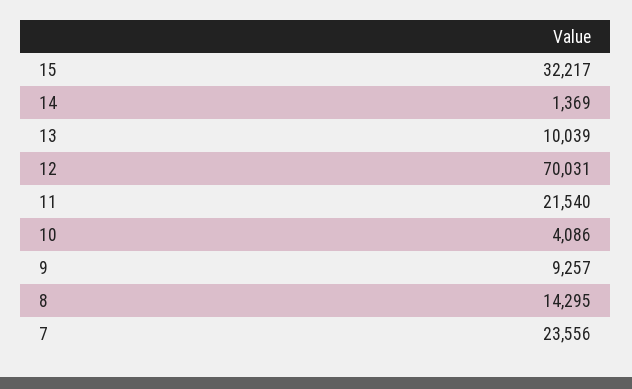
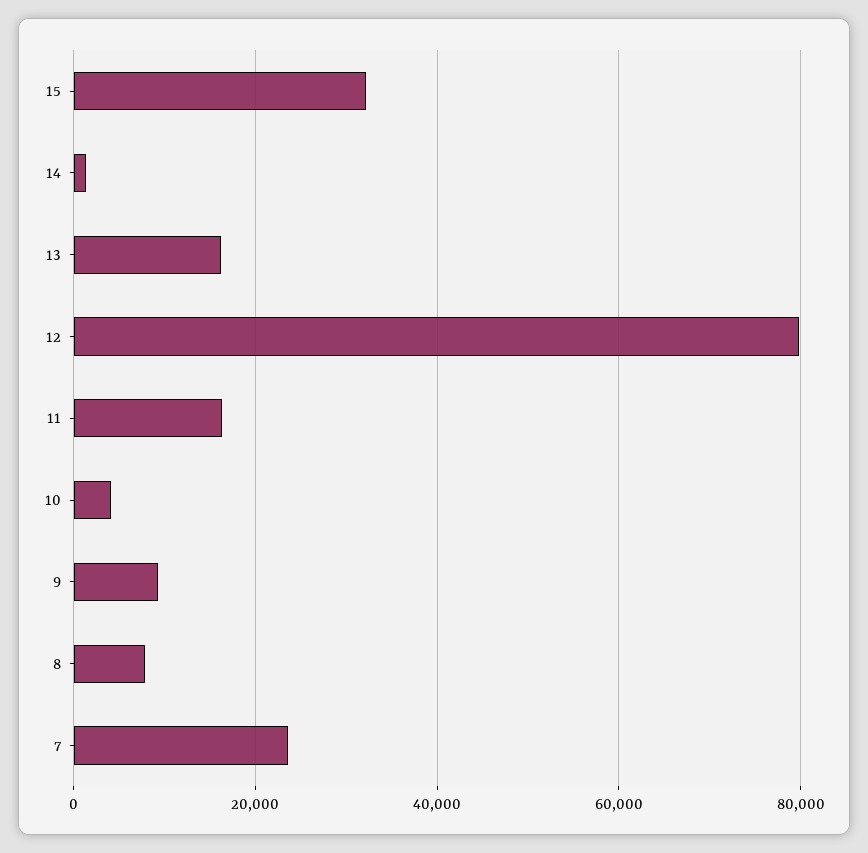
  {
    "15": 32217,
    "14": 1369,
-   "13": 10039,
+   "13": 16000,
-   "12": 70031,
+   "12": 80000,
-   "11": 21540,
+   "11": 16000,
    "10": 4086,
    "9": 9257,
-   "8": 14295,
+   "8": 8000,
    "7": 23556
  }

